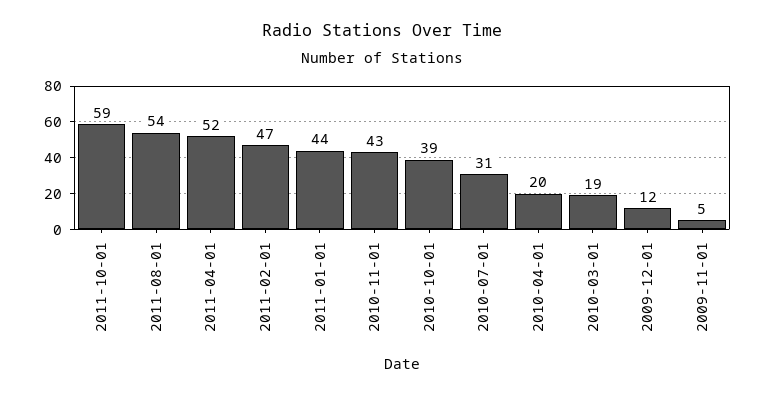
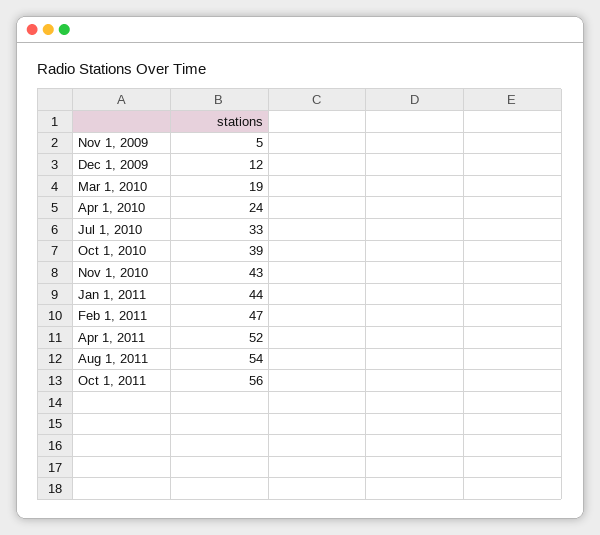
  {
-   "2011-10-01": 59,
+   "2011-10-01": 56,
    "2011-08-01": 54,
    "2011-04-01": 52,
    "2011-02-01": 47,
    "2011-01-01": 44,
    "2010-11-01": 43,
    "2010-10-01": 39,
-   "2010-07-01": 31,
+   "2010-07-01": 33,
-   "2010-04-01": 20,
+   "2010-04-01": 24,
    "2010-03-01": 19,
    "2009-12-01": 12,
    "2009-11-01": 5
  }

